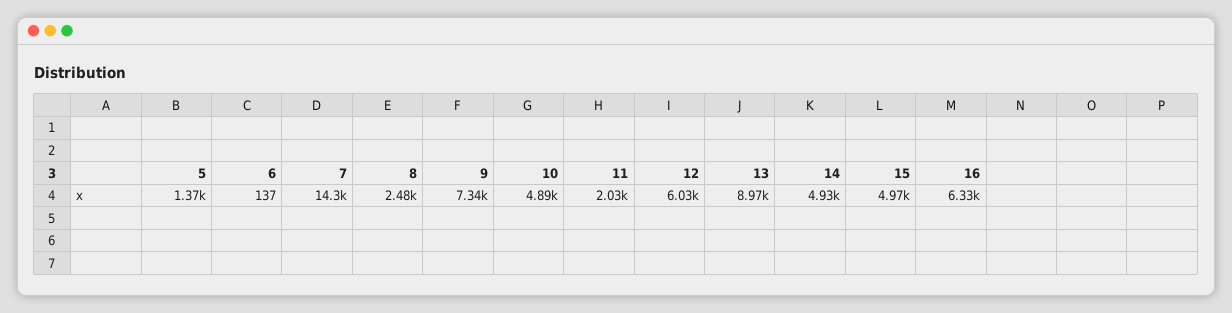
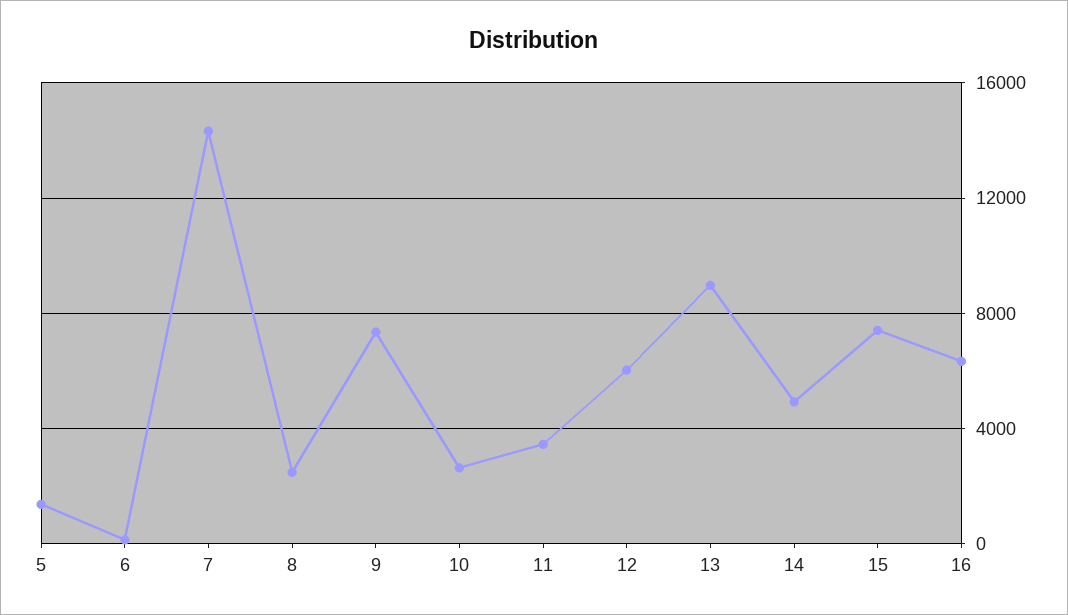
  {
    "5": 1370,
    "6": 137,
    "7": 14300,
    "8": 2480,
    "9": 7340,
-   "10": 4890,
+   "10": 2500,
-   "11": 2030,
+   "11": 3500,
    "12": 6030,
    "13": 8970,
    "14": 4930,
-   "15": 4970,
+   "15": 7500,
    "16": 6330
  }

